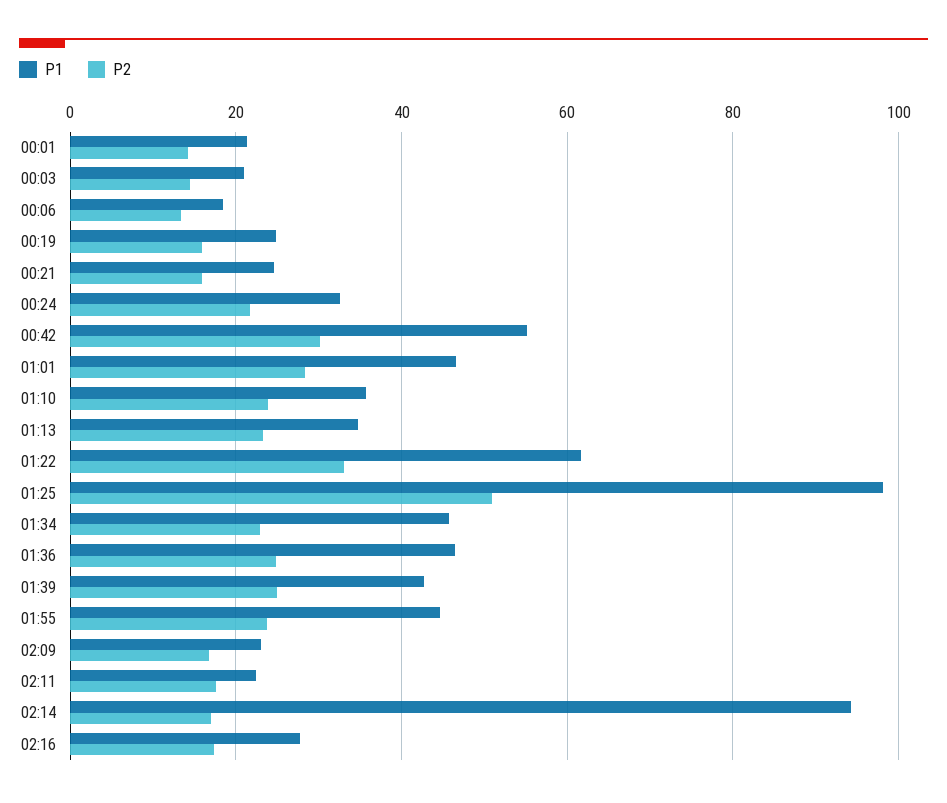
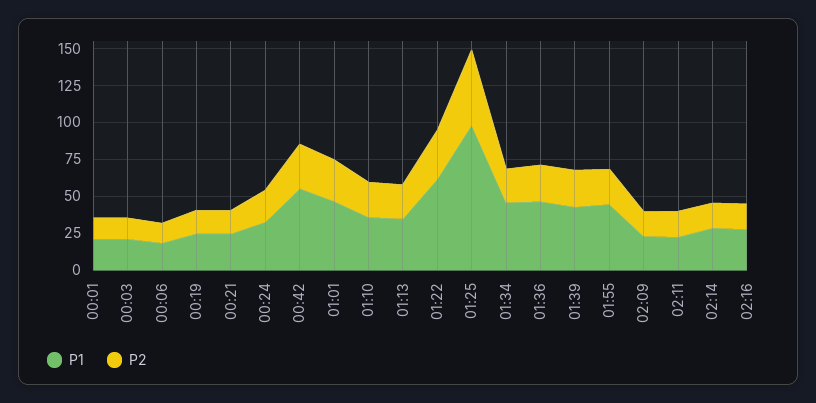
  {
    "P1": {
      "00:01": 22,
      "00:03": 22,
      "00:06": 18,
      "00:19": 24,
      "00:21": 24,
      "00:24": 32,
      "00:42": 56,
      "01:01": 46,
      "01:10": 36,
      "01:13": 34,
      "01:22": 62,
      "01:25": 98,
      "01:34": 46,
      "01:36": 46,
      "01:39": 42,
      "01:55": 44,
      "02:09": 22,
      "02:11": 22,
-     "02:14": 94,
+     "02:14": 25,
      "02:16": 28
    },
    "P2": {
      "00:01": 14,
      "00:03": 14,
      "00:06": 14,
      "00:19": 16,
      "00:21": 16,
      "00:24": 22,
      "00:42": 30,
      "01:01": 28,
      "01:10": 24,
      "01:13": 24,
      "01:22": 34,
      "01:25": 50,
      "01:34": 22,
      "01:36": 24,
      "01:39": 26,
      "01:55": 24,
      "02:09": 16,
      "02:11": 18,
      "02:14": 16,
      "02:16": 18
    }
  }

